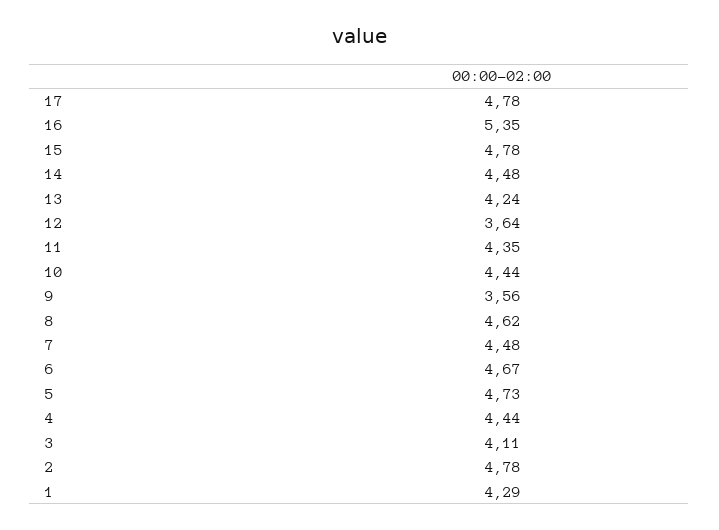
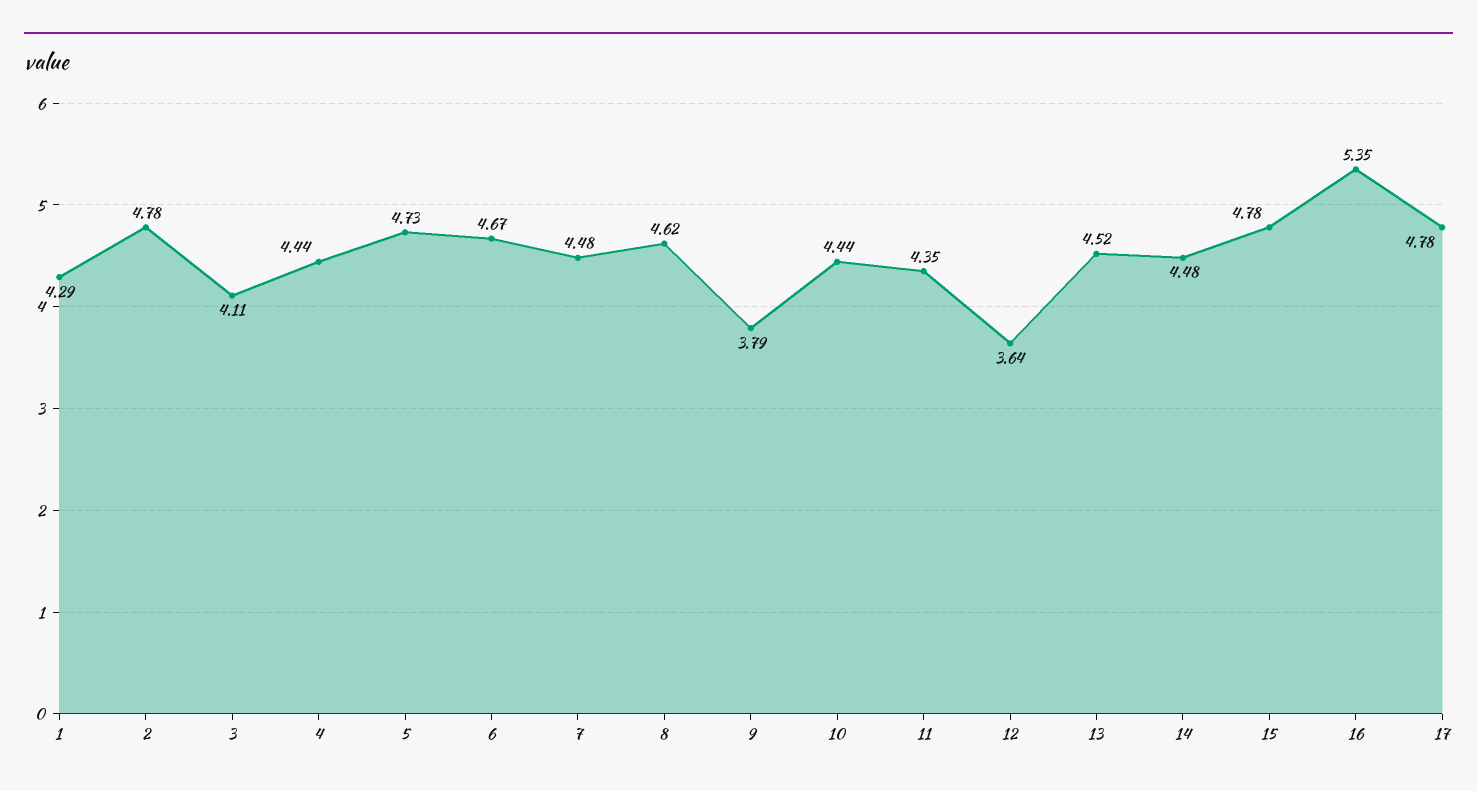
  {
    "17": 4.78,
    "16": 5.35,
    "15": 4.78,
    "14": 4.48,
-   "13": 4.24,
+   "13": 4.52,
    "12": 3.64,
    "11": 4.35,
    "10": 4.44,
-   "9": 3.56,
+   "9": 3.79,
    "8": 4.62,
    "7": 4.48,
    "6": 4.67,
    "5": 4.73,
    "4": 4.44,
    "3": 4.11,
    "2": 4.78,
    "1": 4.29
  }

